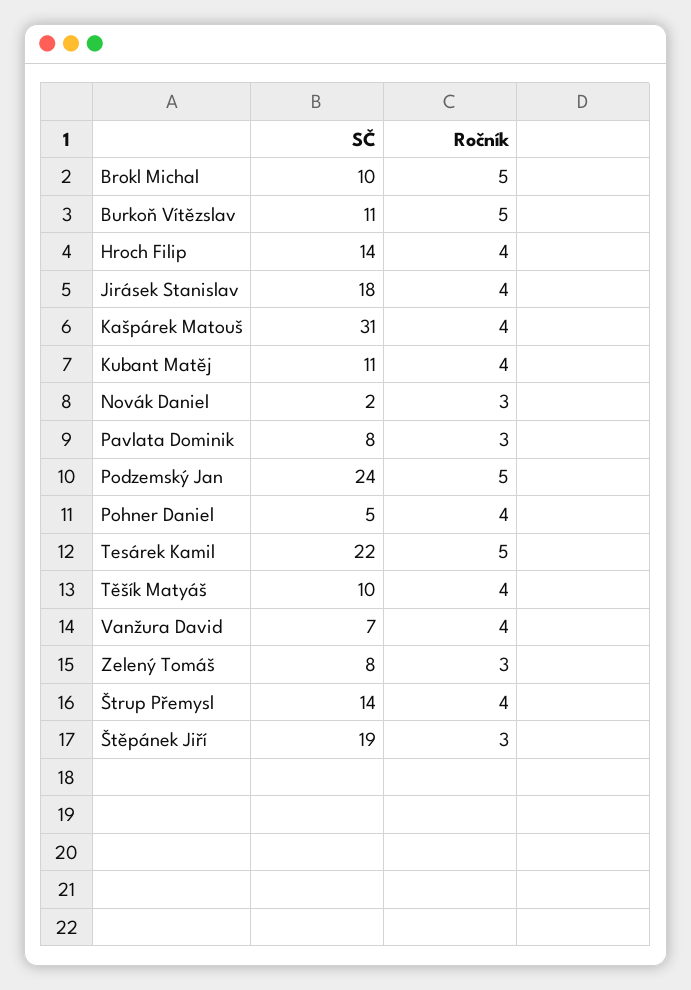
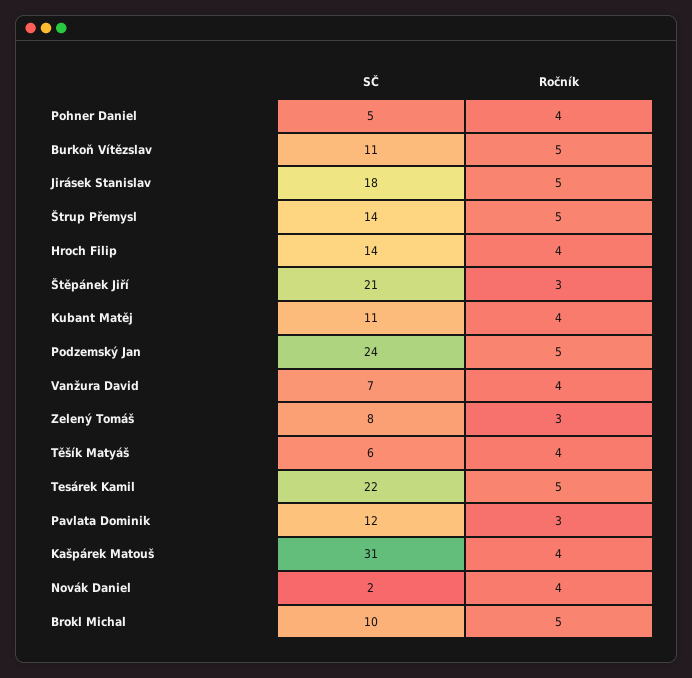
  {
    "SČ": {
      "Brokl Michal": 10,
      "Burkoň Vítězslav": 11,
      "Hroch Filip": 14,
      "Jirásek Stanislav": 18,
      "Kašpárek Matouš": 31,
      "Kubant Matěj": 11,
      "Novák Daniel": 2,
-     "Pavlata Dominik": 8,
+     "Pavlata Dominik": 12,
      "Podzemský Jan": 24,
      "Pohner Daniel": 5,
      "Tesárek Kamil": 22,
-     "Těšík Matyáš": 10,
+     "Těšík Matyáš": 6,
      "Vanžura David": 7,
      "Zelený Tomáš": 8,
      "Štrup Přemysl": 14,
-     "Štěpánek Jiří": 19
+     "Štěpánek Jiří": 21
    },
    "Ročník": {
      "Brokl Michal": 5,
      "Burkoň Vítězslav": 5,
      "Hroch Filip": 4,
-     "Jirásek Stanislav": 4,
+     "Jirásek Stanislav": 5,
      "Kašpárek Matouš": 4,
      "Kubant Matěj": 4,
-     "Novák Daniel": 3,
+     "Novák Daniel": 4,
      "Pavlata Dominik": 3,
      "Podzemský Jan": 5,
      "Pohner Daniel": 4,
      "Tesárek Kamil": 5,
      "Těšík Matyáš": 4,
      "Vanžura David": 4,
      "Zelený Tomáš": 3,
-     "Štrup Přemysl": 4,
+     "Štrup Přemysl": 5,
      "Štěpánek Jiří": 3
    }
  }

